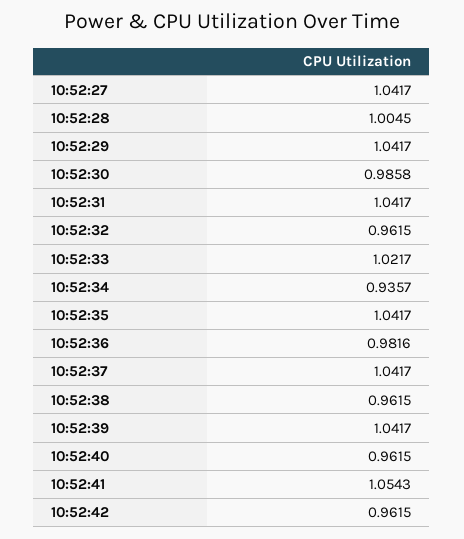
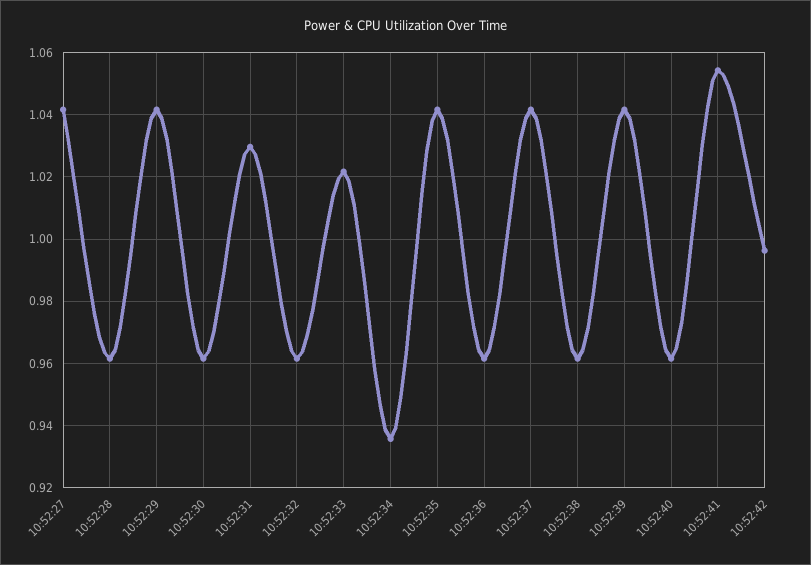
  {
    "10:52:27": 1.0417,
-   "10:52:28": 1.0045,
+   "10:52:28": 0.962,
    "10:52:29": 1.0417,
-   "10:52:30": 0.9858,
+   "10:52:30": 0.962,
-   "10:52:31": 1.0417,
+   "10:52:31": 1.03,
    "10:52:32": 0.9615,
    "10:52:33": 1.0217,
    "10:52:34": 0.9357,
    "10:52:35": 1.0417,
-   "10:52:36": 0.9816,
+   "10:52:36": 0.962,
    "10:52:37": 1.0417,
    "10:52:38": 0.9615,
    "10:52:39": 1.0417,
    "10:52:40": 0.9615,
    "10:52:41": 1.0543,
-   "10:52:42": 0.9615
+   "10:52:42": 0.996
  }

